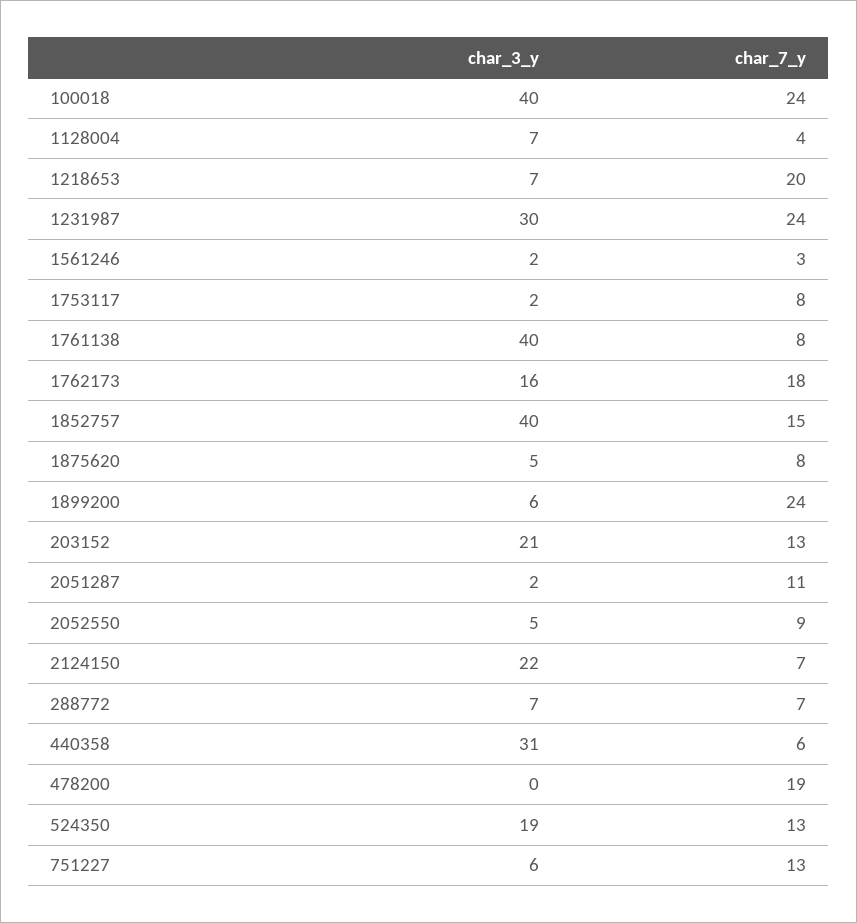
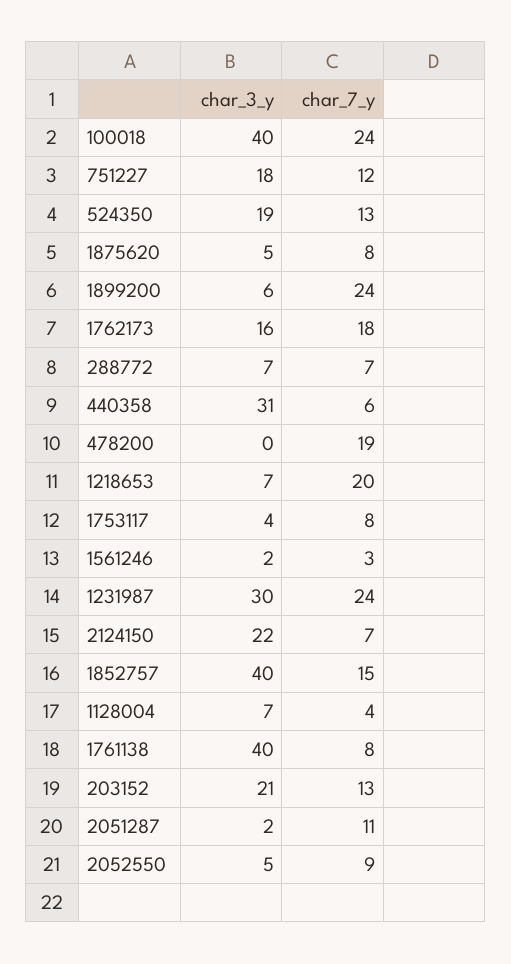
  {
    "char_3_y": {
      "100018": 40,
      "1128004": 7,
      "1218653": 7,
      "1231987": 30,
      "1561246": 2,
-     "1753117": 2,
+     "1753117": 4,
      "1761138": 40,
      "1762173": 16,
      "1852757": 40,
      "1875620": 5,
      "1899200": 6,
      "203152": 21,
      "2051287": 2,
      "2052550": 5,
      "2124150": 22,
      "288772": 7,
      "440358": 31,
      "478200": 0,
      "524350": 19,
-     "751227": 6
+     "751227": 18
    },
    "char_7_y": {
      "100018": 24,
      "1128004": 4,
      "1218653": 20,
      "1231987": 24,
      "1561246": 3,
      "1753117": 8,
      "1761138": 8,
      "1762173": 18,
      "1852757": 15,
      "1875620": 8,
      "1899200": 24,
      "203152": 13,
      "2051287": 11,
      "2052550": 9,
      "2124150": 7,
      "288772": 7,
      "440358": 6,
      "478200": 19,
      "524350": 13,
-     "751227": 13
+     "751227": 12
    }
  }

